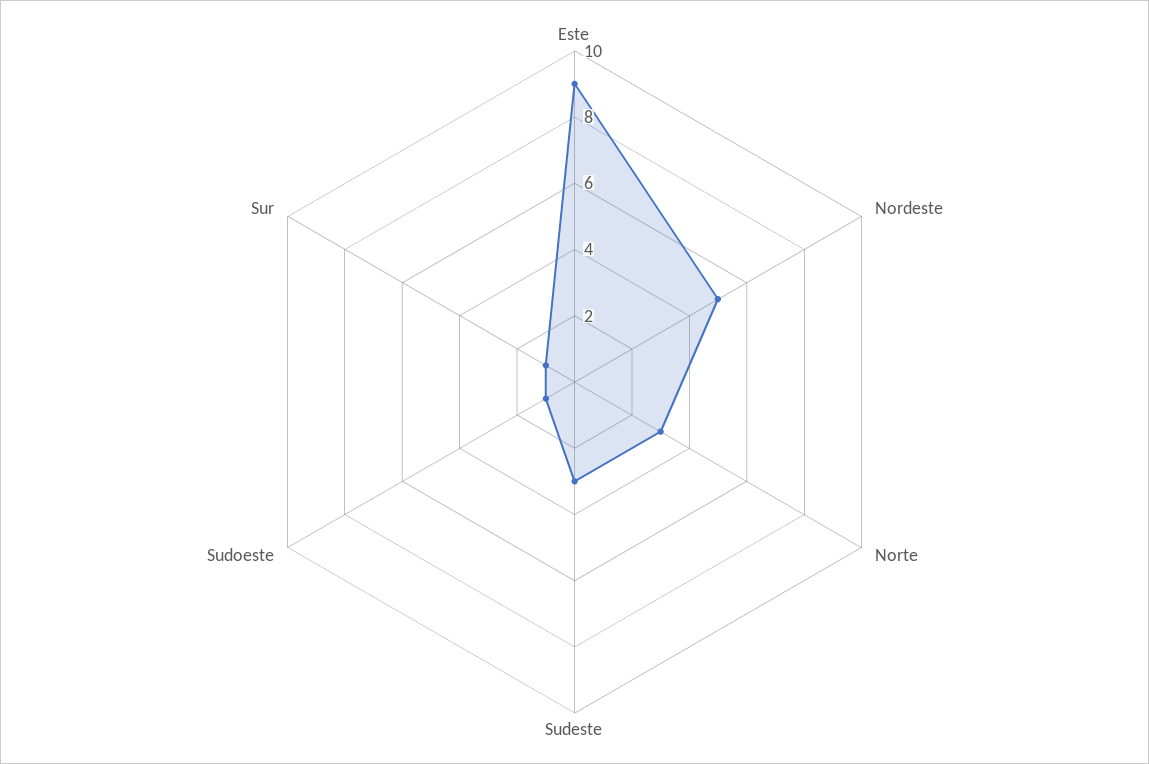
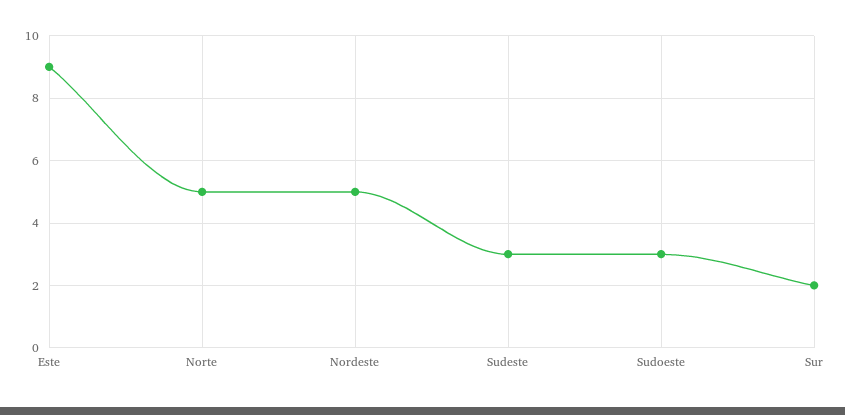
  {
    "Este": 9,
    "Nordeste": 5,
-   "Norte": 3,
+   "Norte": 5,
    "Sudeste": 3,
-   "Sudoeste": 1,
+   "Sudoeste": 3,
-   "Sur": 1
+   "Sur": 2
  }

